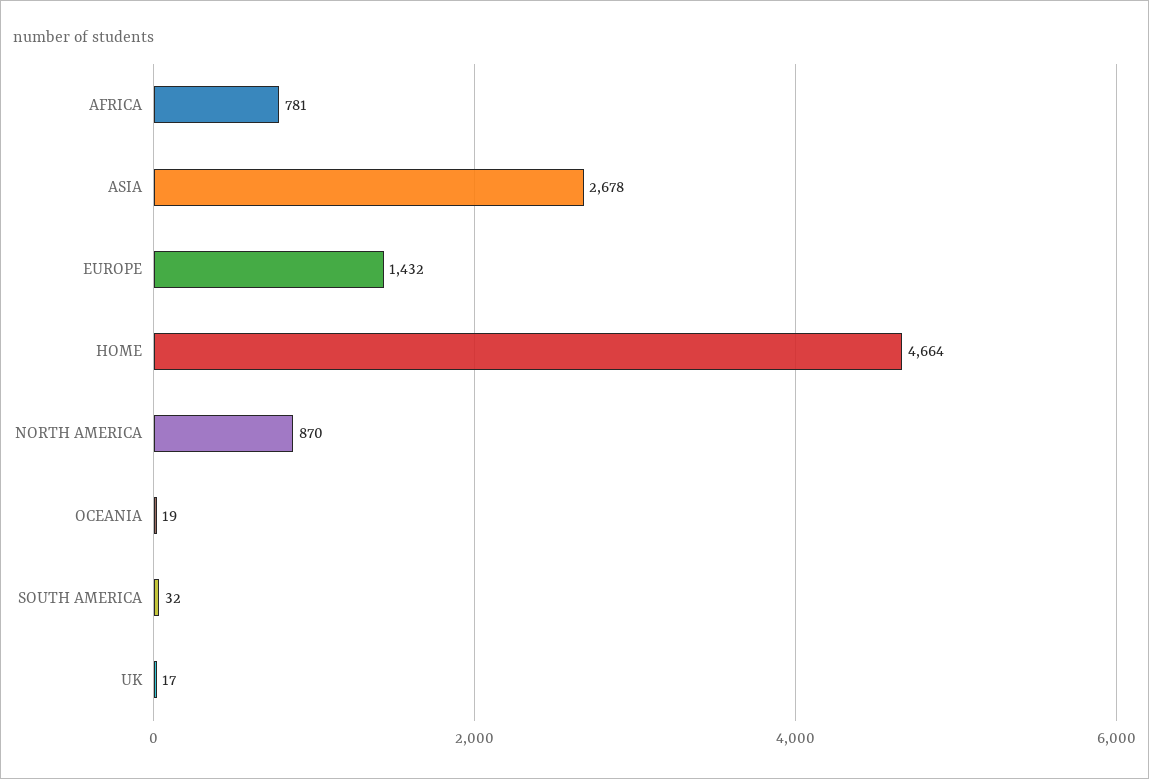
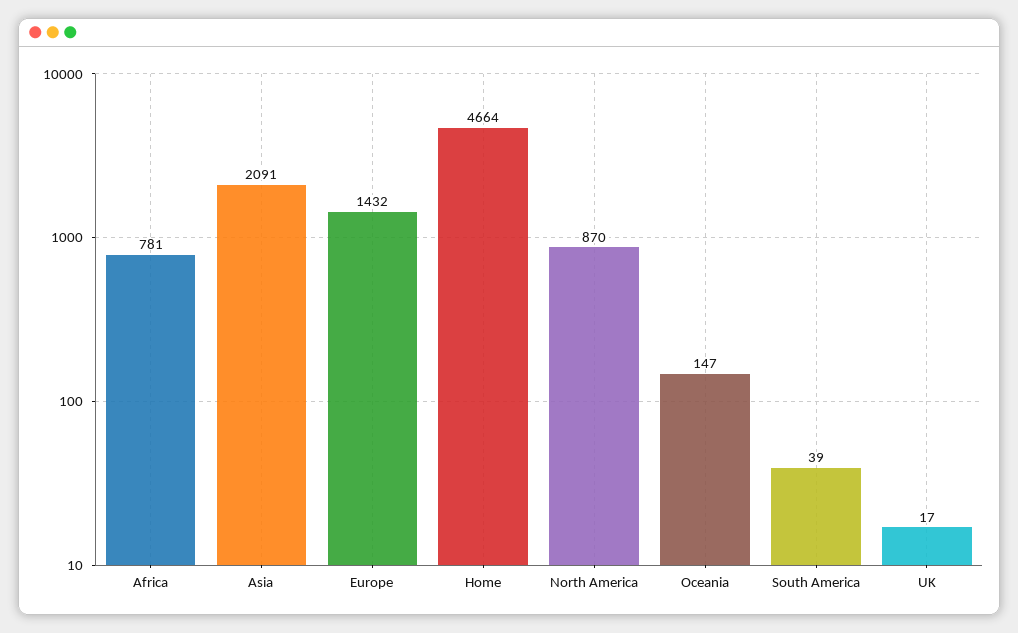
  {
    "AFRICA": 781,
-   "ASIA": 2678,
+   "ASIA": 2091,
    "EUROPE": 1432,
    "HOME": 4664,
    "NORTH AMERICA": 870,
-   "OCEANIA": 19,
+   "OCEANIA": 147,
-   "SOUTH AMERICA": 32,
+   "SOUTH AMERICA": 39,
    "UK": 17
  }

